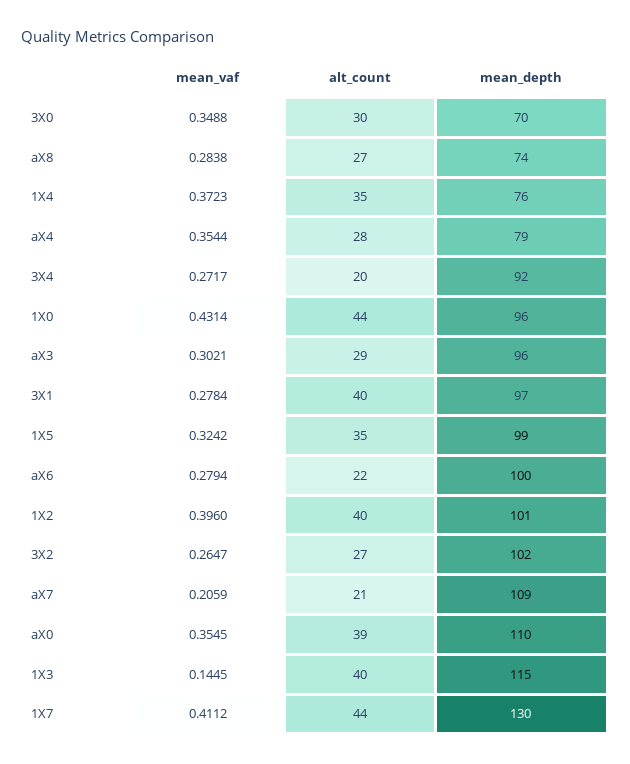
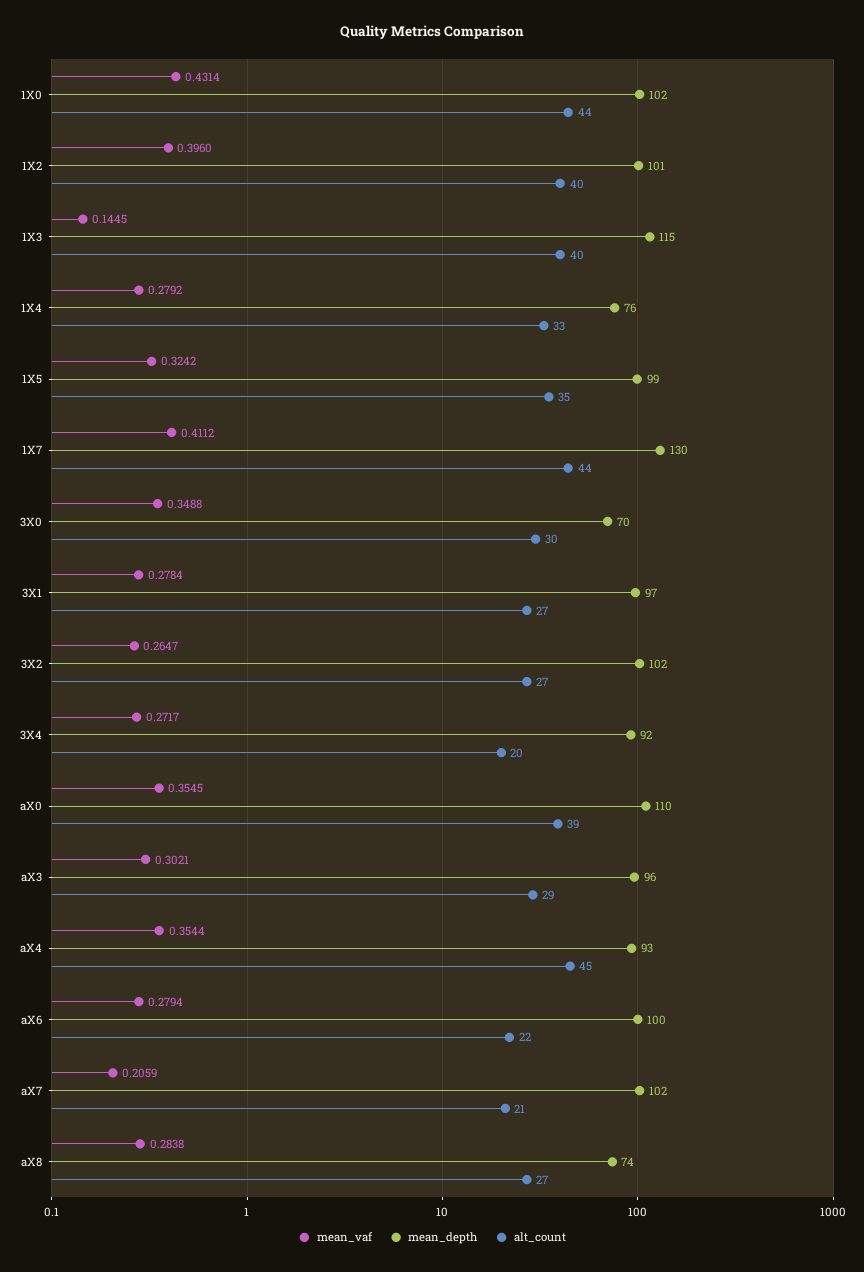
  {
    "mean_vaf": {
      "3X0": 0.3488,
      "aX8": 0.2838,
-     "1X4": 0.3723,
+     "1X4": 0.2792,
      "aX4": 0.3544,
      "3X4": 0.2717,
      "1X0": 0.4314,
      "aX3": 0.3021,
      "3X1": 0.2784,
      "1X5": 0.3242,
      "aX6": 0.2794,
      "1X2": 0.396,
      "3X2": 0.2647,
      "aX7": 0.2059,
      "aX0": 0.3545,
      "1X3": 0.1445,
      "1X7": 0.4112
    },
    "alt_count": {
      "3X0": 30,
      "aX8": 27,
-     "1X4": 35,
+     "1X4": 33,
-     "aX4": 28,
+     "aX4": 45,
      "3X4": 20,
      "1X0": 44,
      "aX3": 29,
-     "3X1": 40,
+     "3X1": 27,
      "1X5": 35,
      "aX6": 22,
      "1X2": 40,
      "3X2": 27,
      "aX7": 21,
      "aX0": 39,
      "1X3": 40,
      "1X7": 44
    },
    "mean_depth": {
      "3X0": 70,
      "aX8": 74,
      "1X4": 76,
-     "aX4": 79,
+     "aX4": 93,
      "3X4": 92,
-     "1X0": 96,
+     "1X0": 102,
      "aX3": 96,
      "3X1": 97,
      "1X5": 99,
      "aX6": 100,
      "1X2": 101,
      "3X2": 102,
-     "aX7": 109,
+     "aX7": 102,
      "aX0": 110,
      "1X3": 115,
      "1X7": 130
    }
  }

